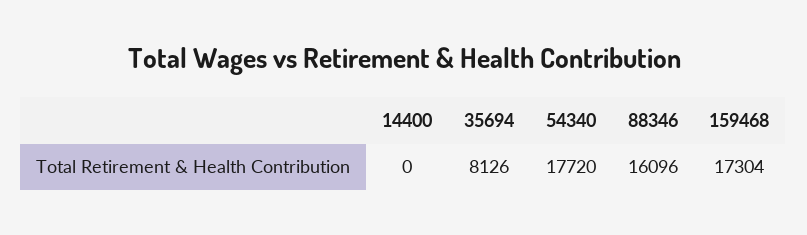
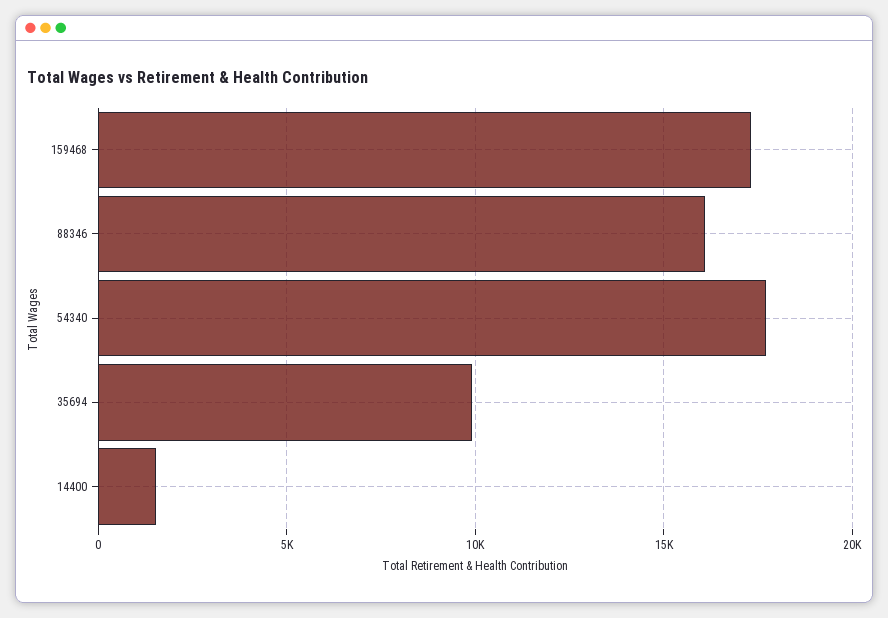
  {
-   "14400": 0,
+   "14400": 1500,
-   "35694": 8126,
+   "35694": 10000,
    "54340": 17720,
    "88346": 16096,
    "159468": 17304
  }

